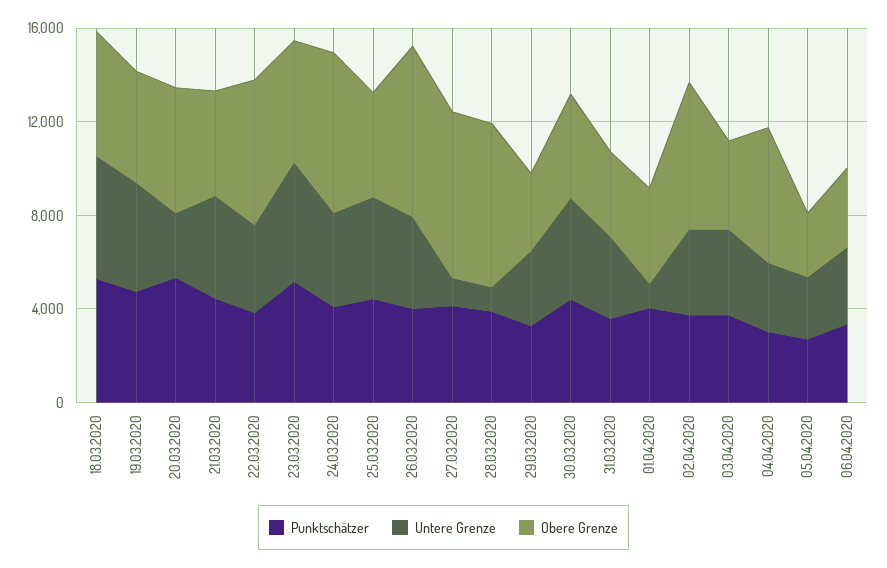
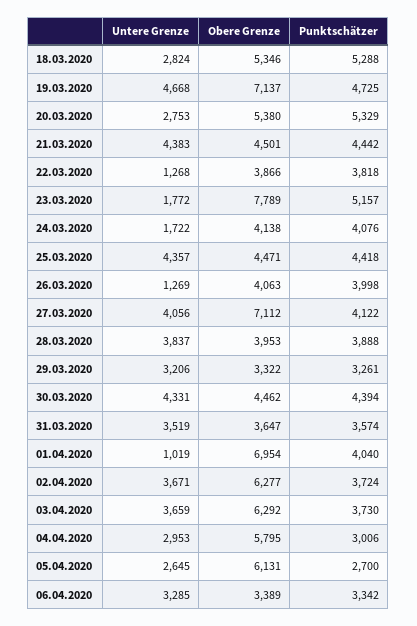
  {
    "Punktschätzer": {
      "18.03.2020": 5288,
      "19.03.2020": 4725,
      "20.03.2020": 5329,
      "21.03.2020": 4442,
      "22.03.2020": 3818,
      "23.03.2020": 5157,
      "24.03.2020": 4076,
      "25.03.2020": 4418,
      "26.03.2020": 3998,
      "27.03.2020": 4122,
      "28.03.2020": 3888,
      "29.03.2020": 3261,
      "30.03.2020": 4394,
      "31.03.2020": 3574,
      "01.04.2020": 4040,
      "02.04.2020": 3724,
      "03.04.2020": 3730,
      "04.04.2020": 3006,
      "05.04.2020": 2700,
      "06.04.2020": 3342
    },
    "Untere Grenze": {
-     "18.03.2020": 5000,
+     "18.03.2020": 2824,
      "19.03.2020": 4668,
      "20.03.2020": 2753,
      "21.03.2020": 4383,
-     "22.03.2020": 4000,
+     "22.03.2020": 1268,
-     "23.03.2020": 5000,
+     "23.03.2020": 1772,
-     "24.03.2020": 4000,
+     "24.03.2020": 1722,
      "25.03.2020": 4357,
-     "26.03.2020": 4000,
+     "26.03.2020": 1269,
-     "27.03.2020": 1000,
+     "27.03.2020": 4056,
-     "28.03.2020": 1000,
+     "28.03.2020": 3837,
      "29.03.2020": 3206,
      "30.03.2020": 4331,
      "31.03.2020": 3519,
      "01.04.2020": 1019,
      "02.04.2020": 3671,
      "03.04.2020": 3659,
      "04.04.2020": 2953,
      "05.04.2020": 2645,
      "06.04.2020": 3285
    },
    "Obere Grenze": {
      "18.03.2020": 5346,
-     "19.03.2020": 5000,
+     "19.03.2020": 7137,
      "20.03.2020": 5380,
      "21.03.2020": 4501,
-     "22.03.2020": 6000,
+     "22.03.2020": 3866,
-     "23.03.2020": 5000,
+     "23.03.2020": 7789,
-     "24.03.2020": 7000,
+     "24.03.2020": 4138,
      "25.03.2020": 4471,
-     "26.03.2020": 7000,
+     "26.03.2020": 4063,
      "27.03.2020": 7112,
-     "28.03.2020": 7000,
+     "28.03.2020": 3953,
      "29.03.2020": 3322,
      "30.03.2020": 4462,
      "31.03.2020": 3647,
-     "01.04.2020": 4000,
+     "01.04.2020": 6954,
      "02.04.2020": 6277,
-     "03.04.2020": 4000,
+     "03.04.2020": 6292,
      "04.04.2020": 5795,
-     "05.04.2020": 3000,
+     "05.04.2020": 6131,
      "06.04.2020": 3389
    }
  }

